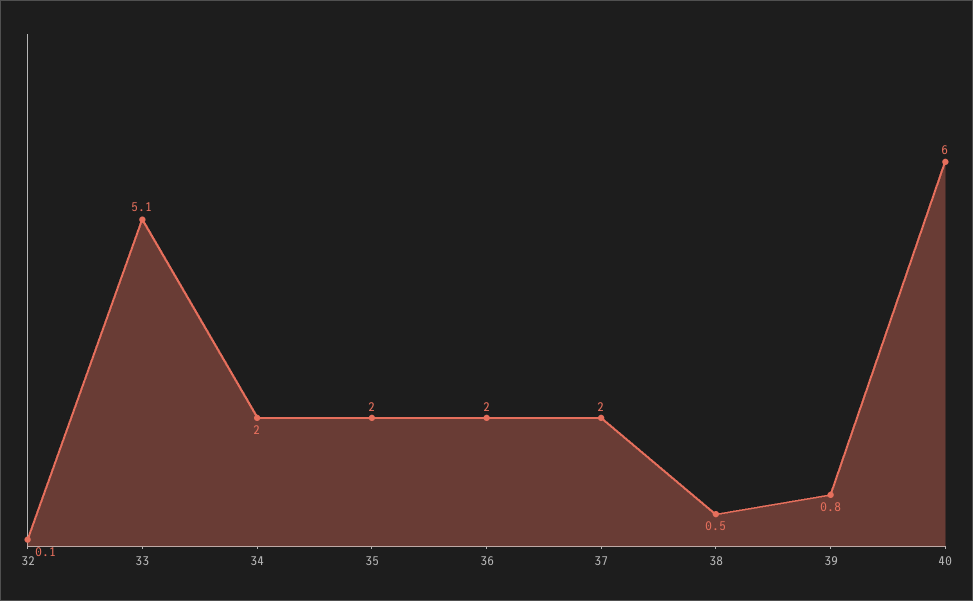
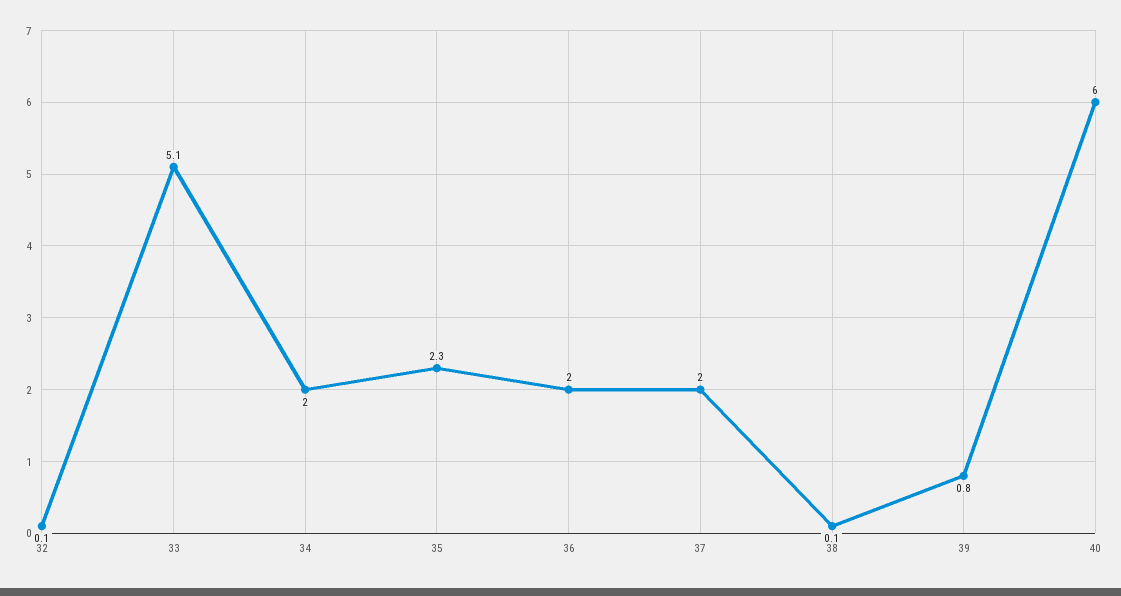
  {
    "32": 0.1,
    "33": 5.1,
    "34": 2,
-   "35": 2,
+   "35": 2.3,
    "36": 2,
    "37": 2,
-   "38": 0.5,
+   "38": 0.1,
    "39": 0.8,
    "40": 6
  }

